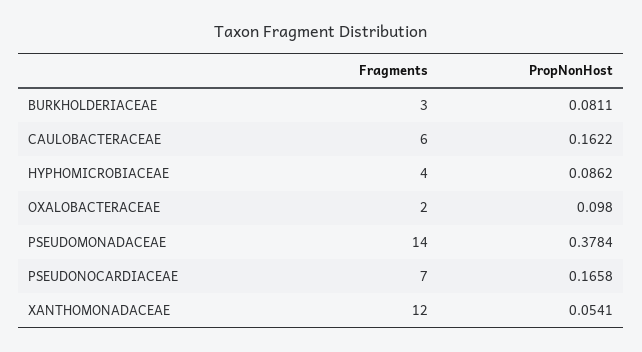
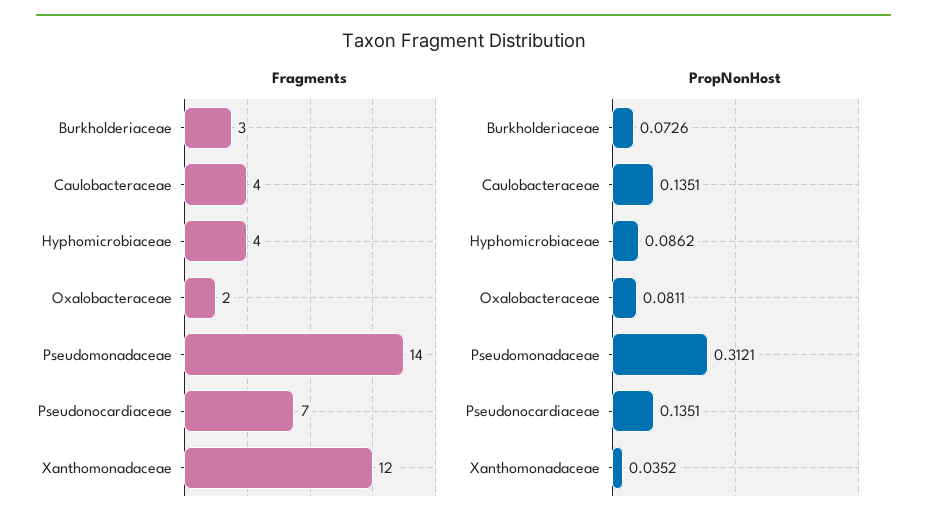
  {
    "Fragments": {
      "BURKHOLDERIACEAE": 3,
-     "CAULOBACTERACEAE": 6,
+     "CAULOBACTERACEAE": 4,
      "HYPHOMICROBIACEAE": 4,
      "OXALOBACTERACEAE": 2,
      "PSEUDOMONADACEAE": 14,
      "PSEUDONOCARDIACEAE": 7,
      "XANTHOMONADACEAE": 12
    },
    "PropNonHost": {
-     "BURKHOLDERIACEAE": 0.0811,
+     "BURKHOLDERIACEAE": 0.0726,
-     "CAULOBACTERACEAE": 0.1622,
+     "CAULOBACTERACEAE": 0.1351,
      "HYPHOMICROBIACEAE": 0.0862,
-     "OXALOBACTERACEAE": 0.098,
+     "OXALOBACTERACEAE": 0.0811,
-     "PSEUDOMONADACEAE": 0.3784,
+     "PSEUDOMONADACEAE": 0.3121,
-     "PSEUDONOCARDIACEAE": 0.1658,
+     "PSEUDONOCARDIACEAE": 0.1351,
-     "XANTHOMONADACEAE": 0.0541
+     "XANTHOMONADACEAE": 0.0352
    }
  }

